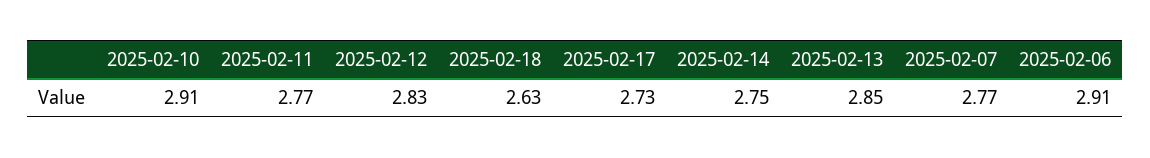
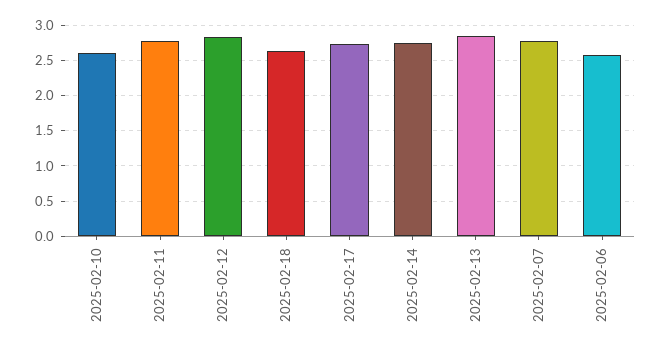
  {
-   "2025-02-10": 2.91,
+   "2025-02-10": 2.6,
    "2025-02-11": 2.77,
    "2025-02-12": 2.83,
    "2025-02-18": 2.63,
    "2025-02-17": 2.73,
    "2025-02-14": 2.75,
    "2025-02-13": 2.85,
    "2025-02-07": 2.77,
-   "2025-02-06": 2.91
+   "2025-02-06": 2.6
  }

